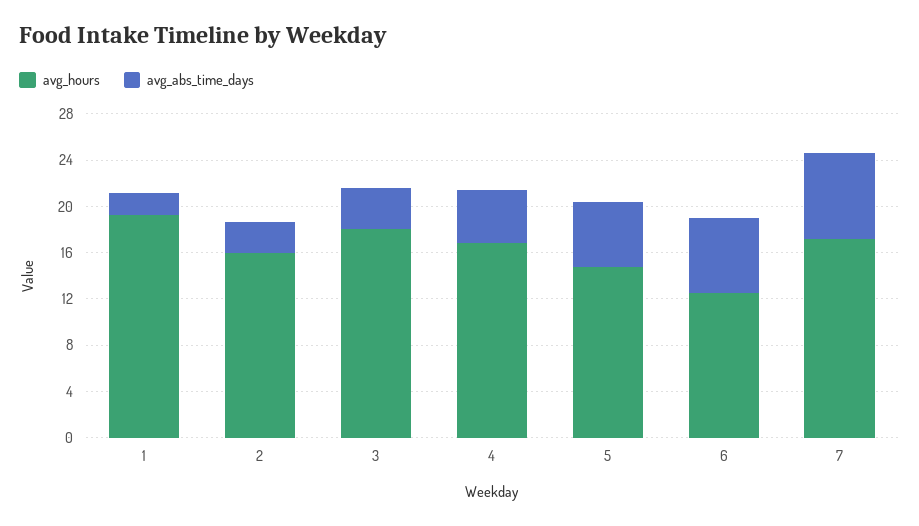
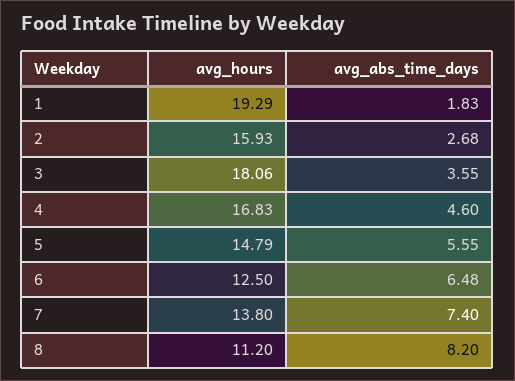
  {
    "avg_hours": {
      "1": 19.29,
      "2": 15.93,
      "3": 18.06,
      "4": 16.83,
      "5": 14.79,
      "6": 12.5,
-     "7": 17
+     "7": 13.8,
+     "8": 11.2
    },
    "avg_abs_time_days": {
      "1": 1.83,
      "2": 2.68,
      "3": 3.55,
      "4": 4.6,
      "5": 5.55,
      "6": 6.48,
-     "7": 7.4
+     "7": 7.4,
+     "8": 8.2
    }
  }

